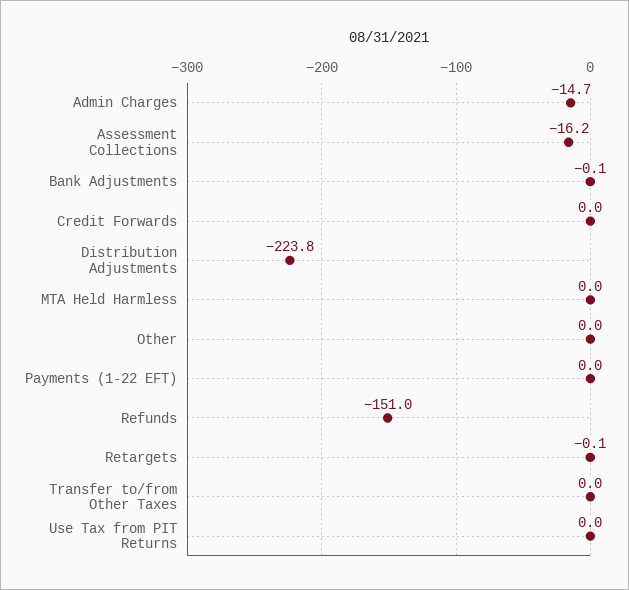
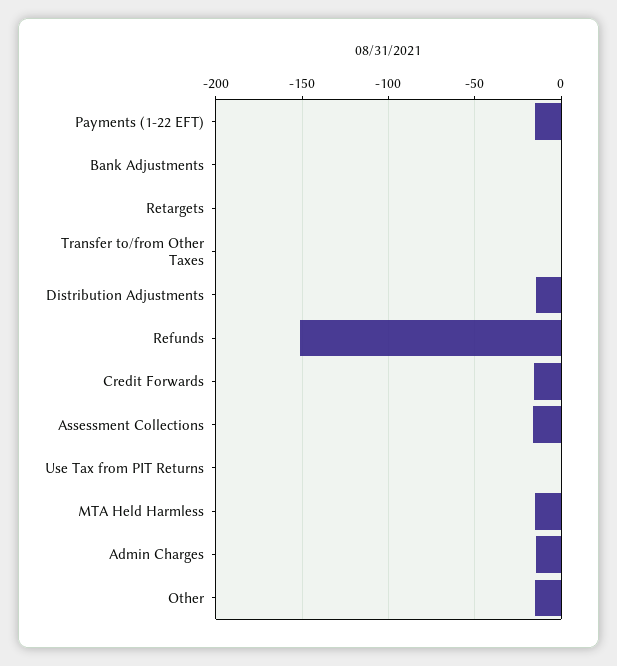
  {
    "Admin Charges": -14.7,
    "Assessment Collections": -16.2,
    "Bank Adjustments": -0.1,
-   "Credit Forwards": 0,
+   "Credit Forwards": -15,
-   "Distribution Adjustments": -223.8,
+   "Distribution Adjustments": -15,
-   "MTA Held Harmless": 0,
+   "MTA Held Harmless": -15,
-   "Other": 0,
+   "Other": -15,
-   "Payments (1-22 EFT)": 0,
+   "Payments (1-22 EFT)": -15,
    "Refunds": -151,
    "Retargets": -0.1,
    "Transfer to/from Other Taxes": 0,
    "Use Tax from PIT Returns": 0
  }

